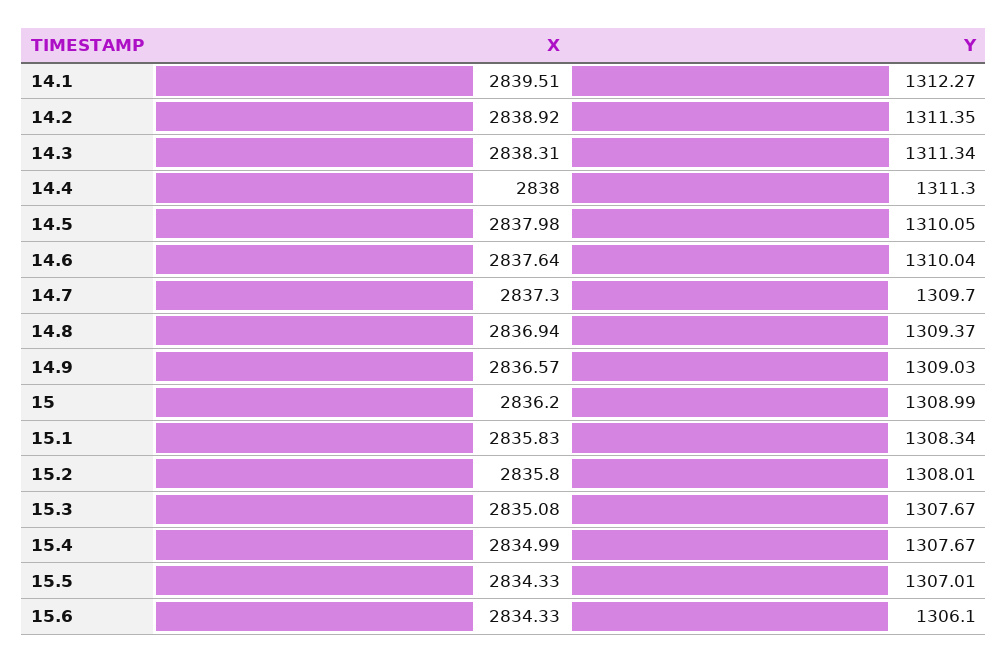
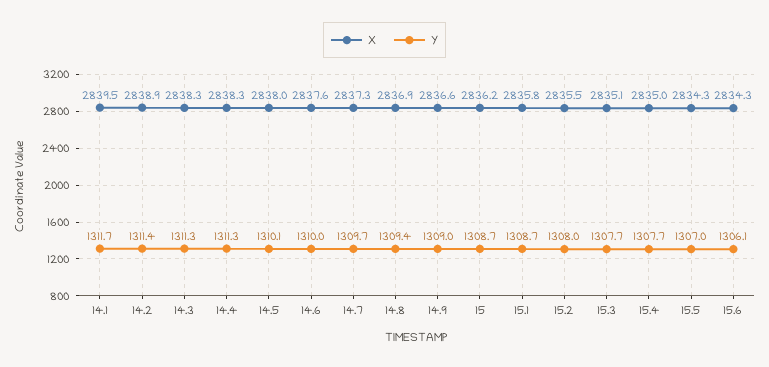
  {
    "X": {
      "14.1": 2839.51,
      "14.2": 2838.92,
      "14.3": 2838.31,
-     "14.4": 2838,
+     "14.4": 2838.3,
      "14.5": 2837.98,
      "14.6": 2837.64,
      "14.7": 2837.3,
      "14.8": 2836.94,
      "14.9": 2836.57,
      "15": 2836.2,
      "15.1": 2835.83,
-     "15.2": 2835.8,
+     "15.2": 2835.5,
      "15.3": 2835.08,
      "15.4": 2834.99,
      "15.5": 2834.33,
      "15.6": 2834.33
    },
    "Y": {
-     "14.1": 1312.27,
+     "14.1": 1311.7,
      "14.2": 1311.35,
      "14.3": 1311.34,
      "14.4": 1311.3,
      "14.5": 1310.05,
      "14.6": 1310.04,
      "14.7": 1309.7,
      "14.8": 1309.37,
      "14.9": 1309.03,
-     "15": 1308.99,
+     "15": 1308.7,
-     "15.1": 1308.34,
+     "15.1": 1308.7,
      "15.2": 1308.01,
      "15.3": 1307.67,
      "15.4": 1307.67,
      "15.5": 1307.01,
      "15.6": 1306.1
    }
  }

